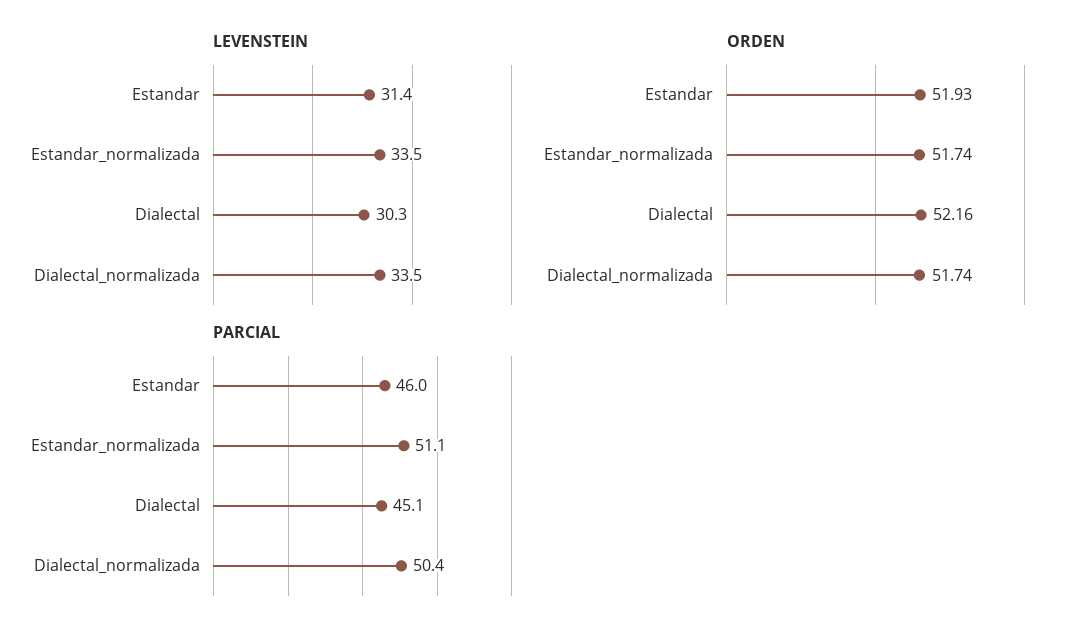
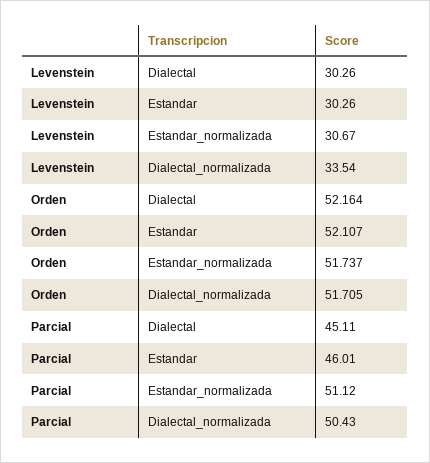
  {
    "LEVENSTEIN": {
-     "Estandar": 31.4,
+     "Estandar": 30.26,
-     "Estandar_normalizada": 33.5,
+     "Estandar_normalizada": 30.67,
      "Dialectal": 30.26,
      "Dialectal_normalizada": 33.54
    },
    "ORDEN": {
-     "Estandar": 51.93,
+     "Estandar": 52.107,
      "Estandar_normalizada": 51.737,
      "Dialectal": 52.164,
-     "Dialectal_normalizada": 51.74
+     "Dialectal_normalizada": 51.705
    },
    "PARCIAL": {
      "Estandar": 46.01,
      "Estandar_normalizada": 51.12,
      "Dialectal": 45.11,
      "Dialectal_normalizada": 50.43
    }
  }

